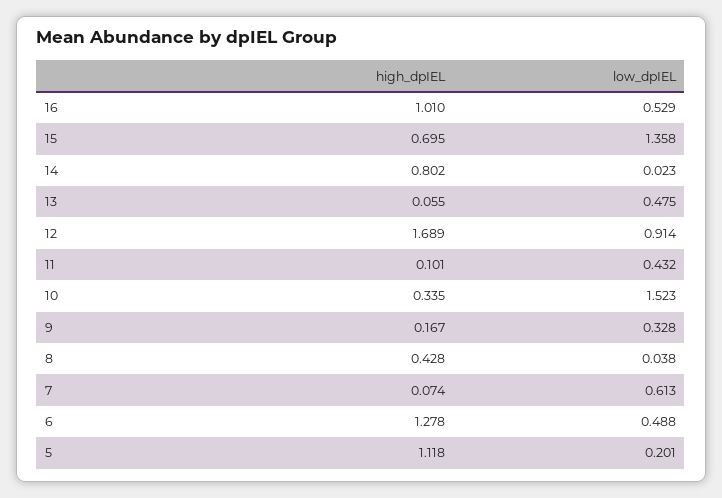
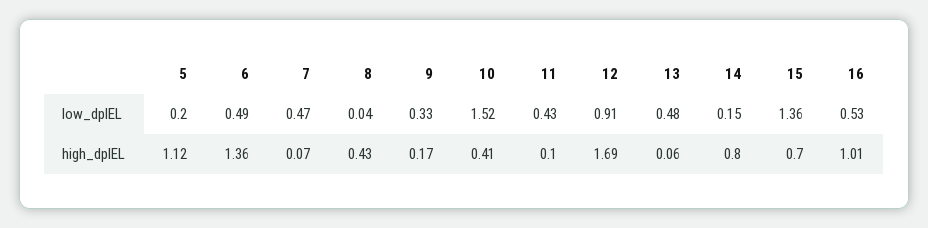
  {
    "high_dpIEL": {
      "16": 1.01,
      "15": 0.695,
      "14": 0.802,
      "13": 0.055,
      "12": 1.689,
      "11": 0.101,
-     "10": 0.335,
+     "10": 0.41,
      "9": 0.167,
      "8": 0.428,
      "7": 0.074,
-     "6": 1.278,
+     "6": 1.36,
      "5": 1.118
    },
    "low_dpIEL": {
      "16": 0.529,
      "15": 1.358,
-     "14": 0.023,
+     "14": 0.15,
      "13": 0.475,
      "12": 0.914,
      "11": 0.432,
      "10": 1.523,
      "9": 0.328,
      "8": 0.038,
-     "7": 0.613,
+     "7": 0.47,
      "6": 0.488,
      "5": 0.201
    }
  }

